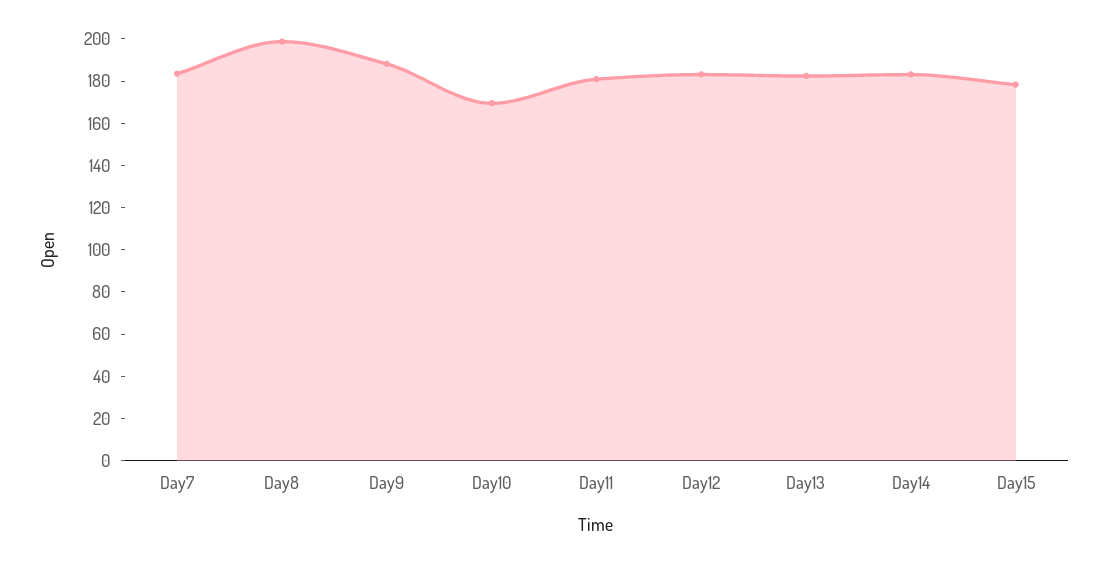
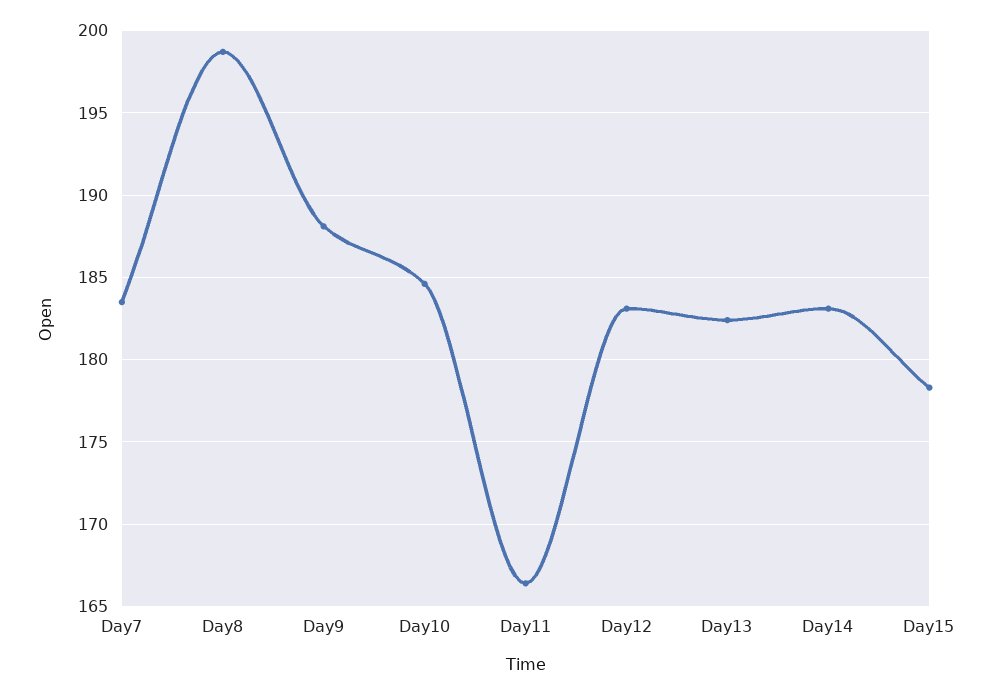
  {
    "Day7": 183.5,
    "Day8": 198.5,
    "Day9": 188,
-   "Day10": 170,
+   "Day10": 184.5,
-   "Day11": 180,
+   "Day11": 166.5,
    "Day12": 183,
    "Day13": 182.5,
    "Day14": 183,
    "Day15": 178.5
  }

